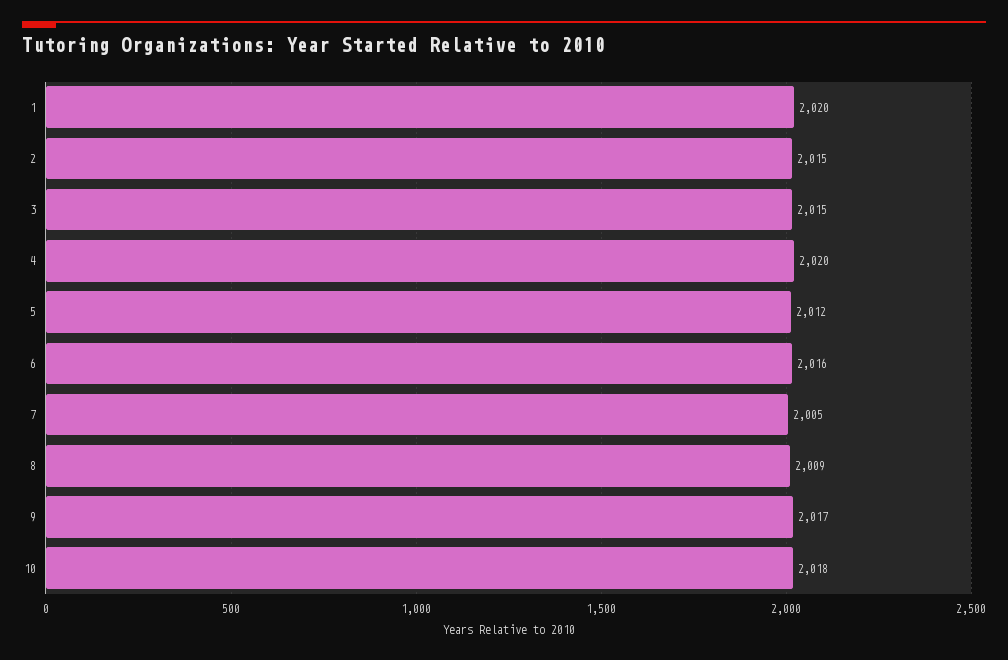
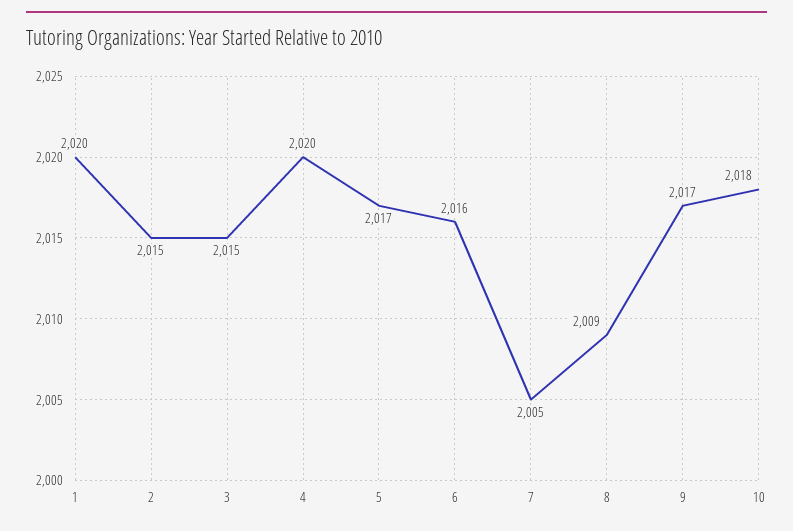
  {
    "1": 2020,
    "2": 2015,
    "3": 2015,
    "4": 2020,
-   "5": 2012,
+   "5": 2017,
    "6": 2016,
    "7": 2005,
    "8": 2009,
    "9": 2017,
    "10": 2018
  }

